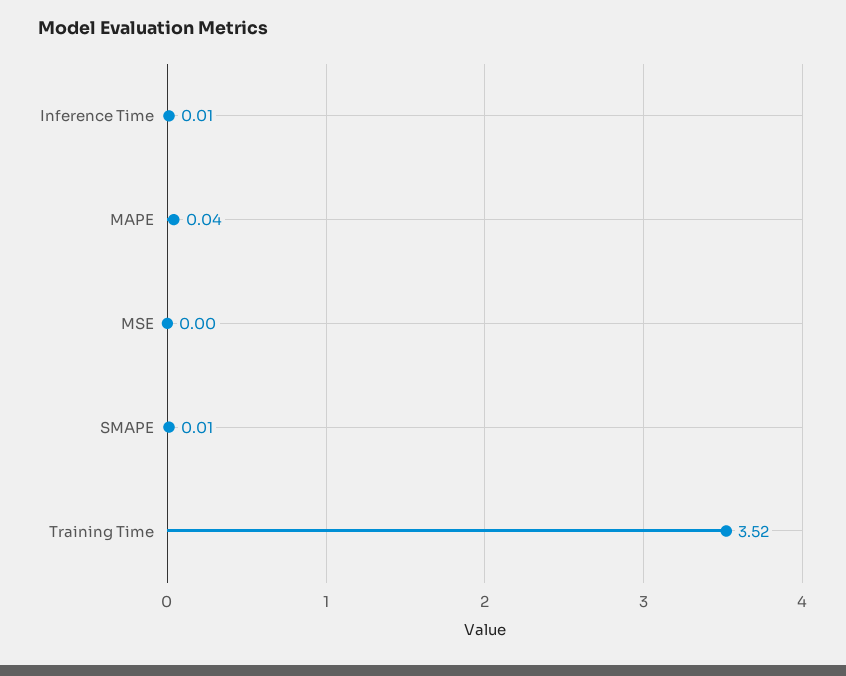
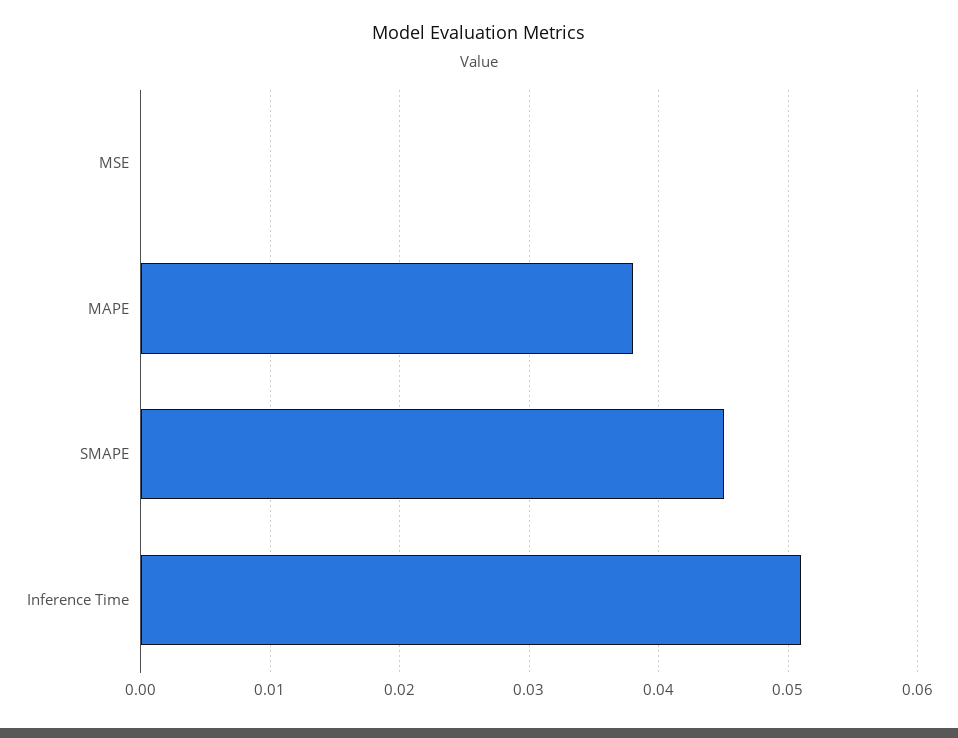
  {
-   "Inference Time": 0.01,
+   "Inference Time": 0.051,
    "MAPE": 0.04,
    "MSE": 0,
-   "SMAPE": 0.01,
+   "SMAPE": 0.045
-   "Training Time": 3.52
  }

